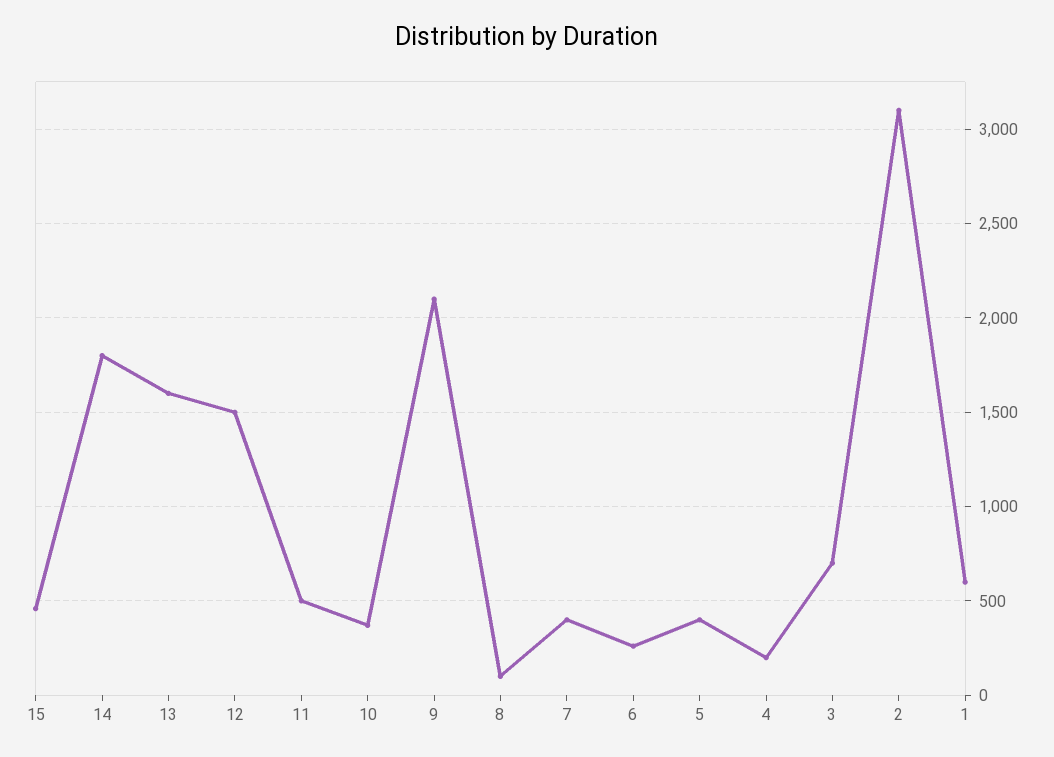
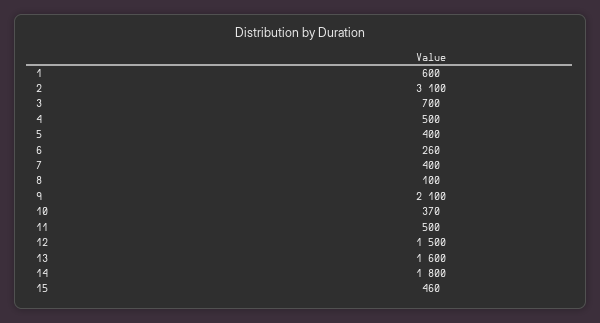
  {
    "15": 460,
    "14": 1800,
    "13": 1600,
    "12": 1500,
    "11": 500,
    "10": 370,
    "9": 2100,
    "8": 100,
    "7": 400,
    "6": 260,
    "5": 400,
-   "4": 200,
+   "4": 500,
    "3": 700,
    "2": 3100,
    "1": 600
  }

